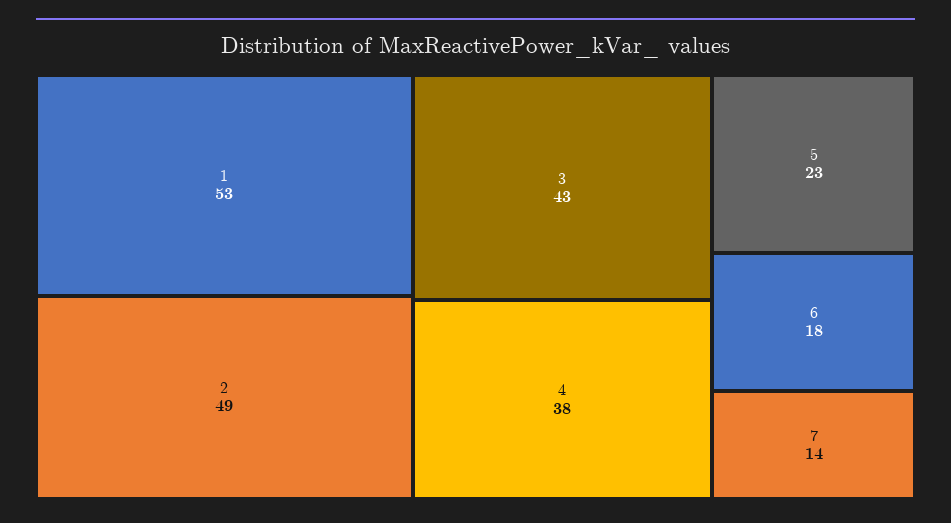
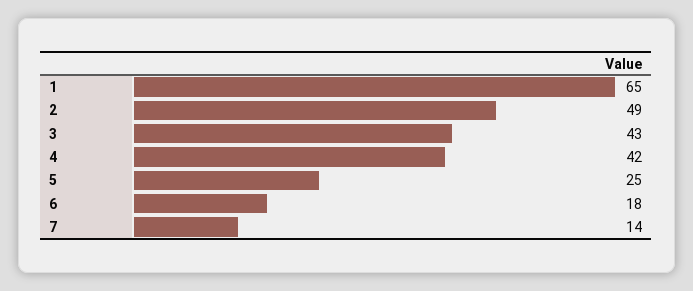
  {
-   "1": 53,
+   "1": 65,
    "2": 49,
    "3": 43,
-   "4": 38,
+   "4": 42,
-   "5": 23,
+   "5": 25,
    "6": 18,
    "7": 14
  }

